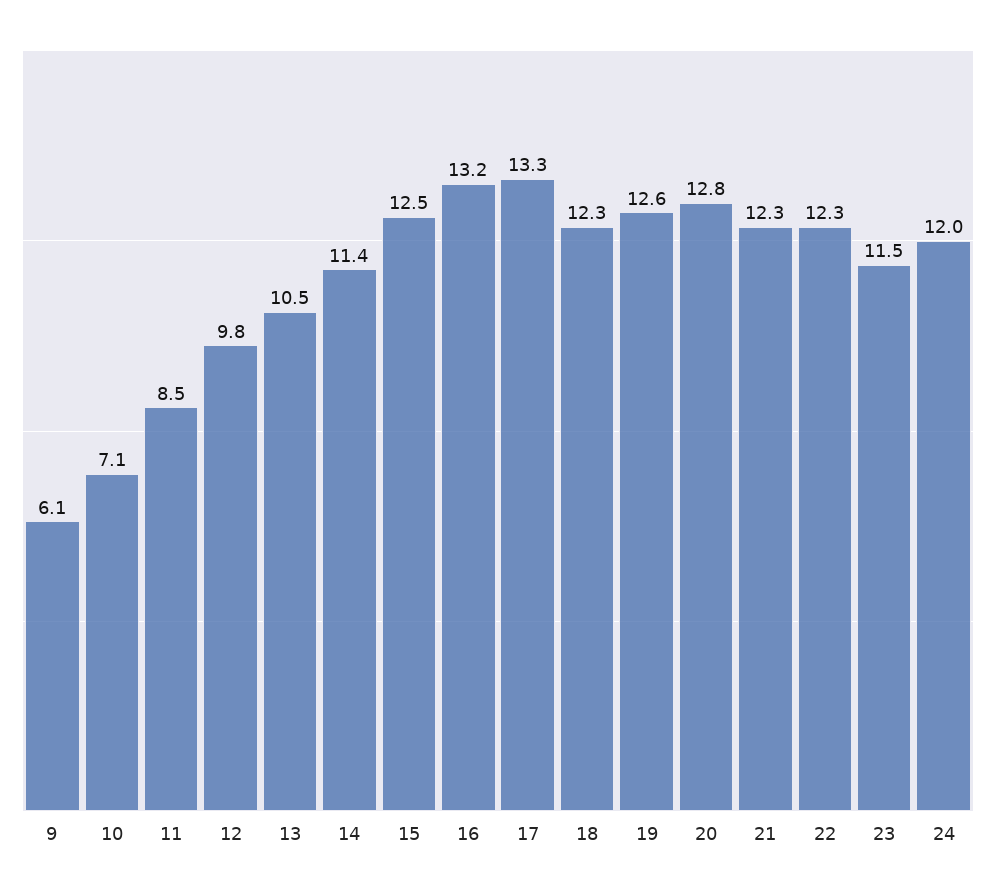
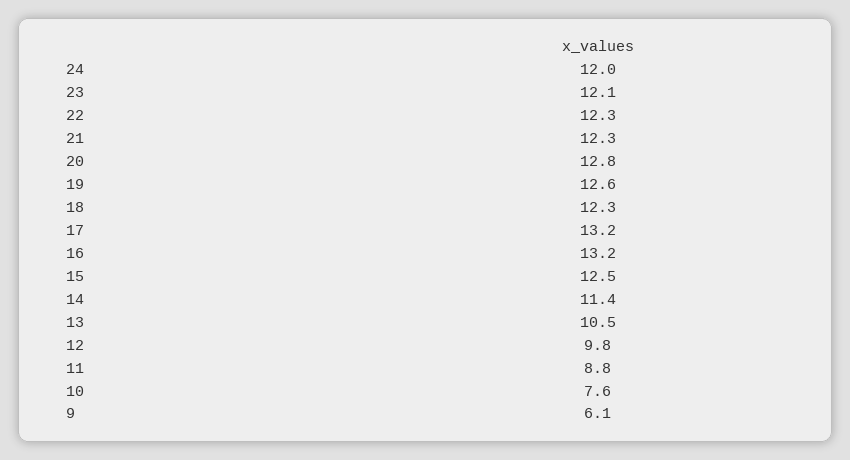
  {
    "9": 6.1,
-   "10": 7.1,
+   "10": 7.6,
-   "11": 8.5,
+   "11": 8.8,
    "12": 9.8,
    "13": 10.5,
    "14": 11.4,
    "15": 12.5,
    "16": 13.2,
-   "17": 13.3,
+   "17": 13.2,
    "18": 12.3,
    "19": 12.6,
    "20": 12.8,
    "21": 12.3,
    "22": 12.3,
-   "23": 11.5,
+   "23": 12.1,
    "24": 12
  }

